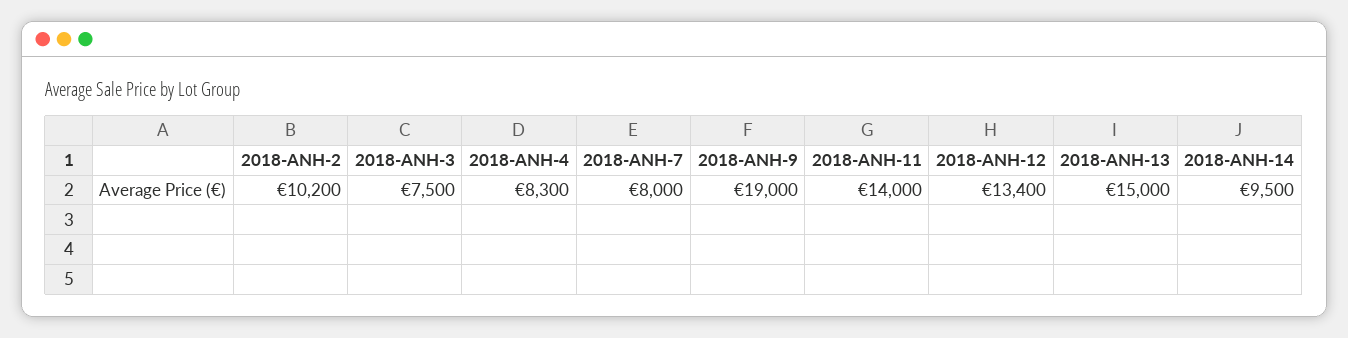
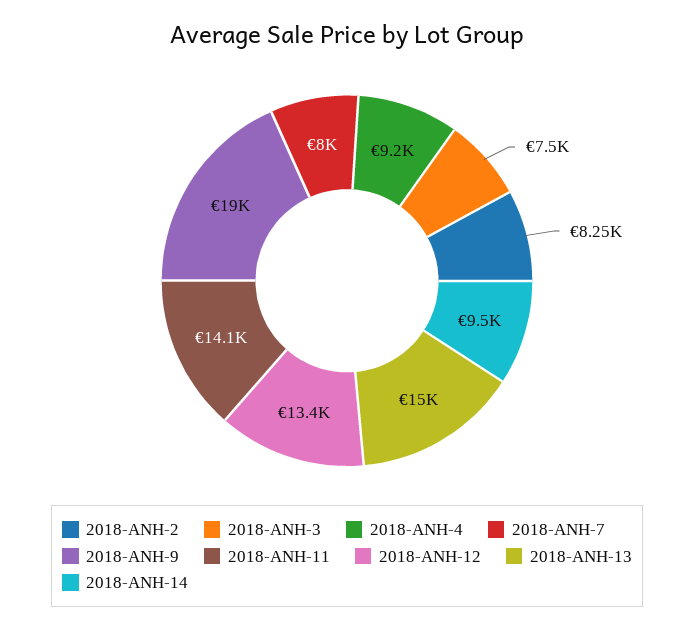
  {
-   "2018-ANH-2": 10200,
+   "2018-ANH-2": 8250,
    "2018-ANH-3": 7500,
-   "2018-ANH-4": 8300,
+   "2018-ANH-4": 9200,
    "2018-ANH-7": 8000,
    "2018-ANH-9": 19000,
-   "2018-ANH-11": 14000,
+   "2018-ANH-11": 14100,
    "2018-ANH-12": 13400,
    "2018-ANH-13": 15000,
    "2018-ANH-14": 9500
  }

